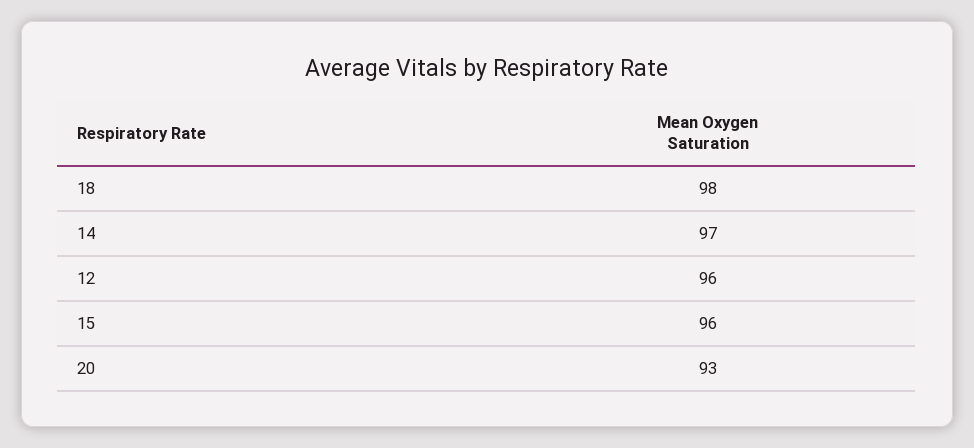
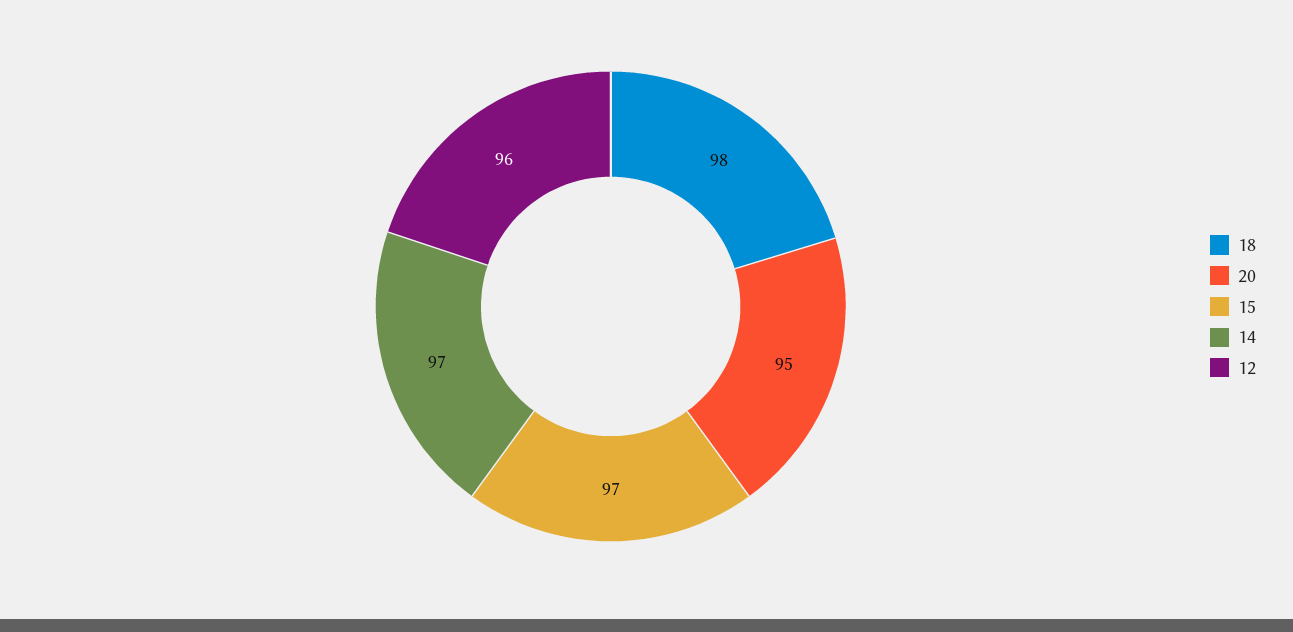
  {
    "18": 98,
    "14": 97,
    "12": 96,
-   "15": 96,
+   "15": 97,
-   "20": 93
+   "20": 95
  }

